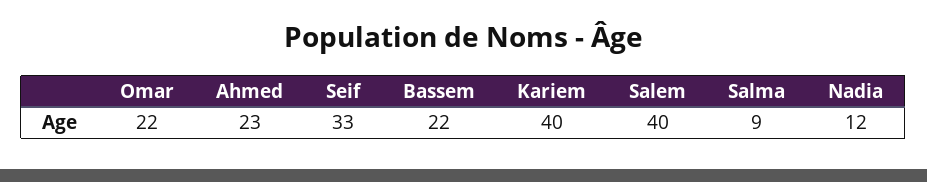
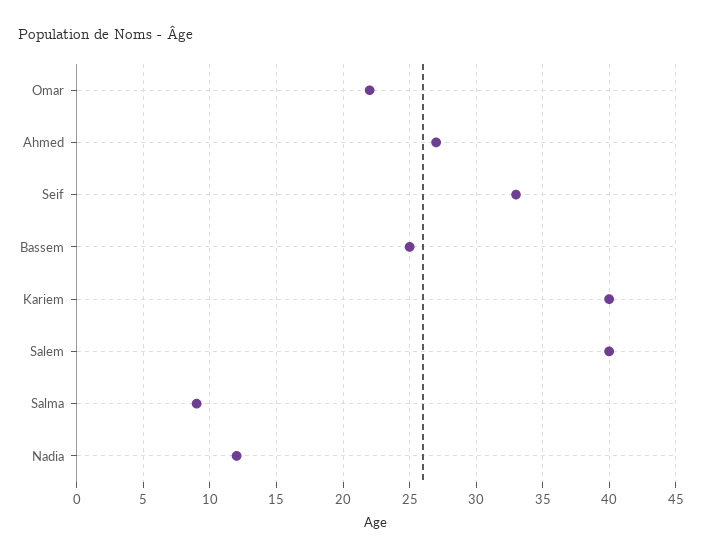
  {
    "Omar": 22,
-   "Ahmed": 23,
+   "Ahmed": 27,
    "Seif": 33,
-   "Bassem": 22,
+   "Bassem": 25,
    "Kariem": 40,
    "Salem": 40,
    "Salma": 9,
    "Nadia": 12
  }

